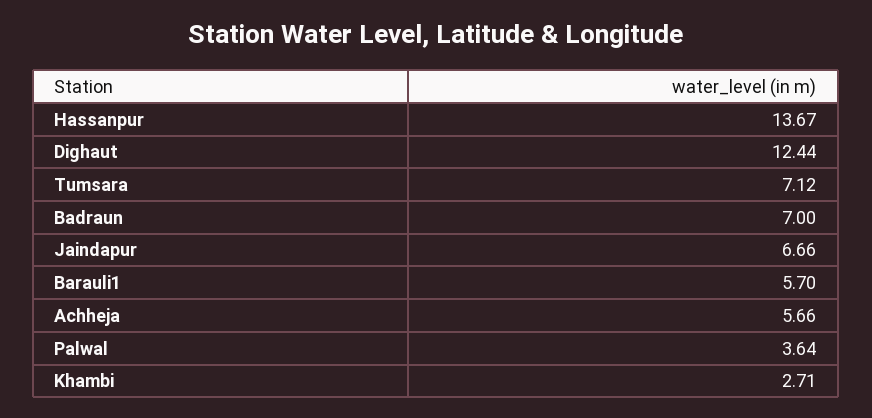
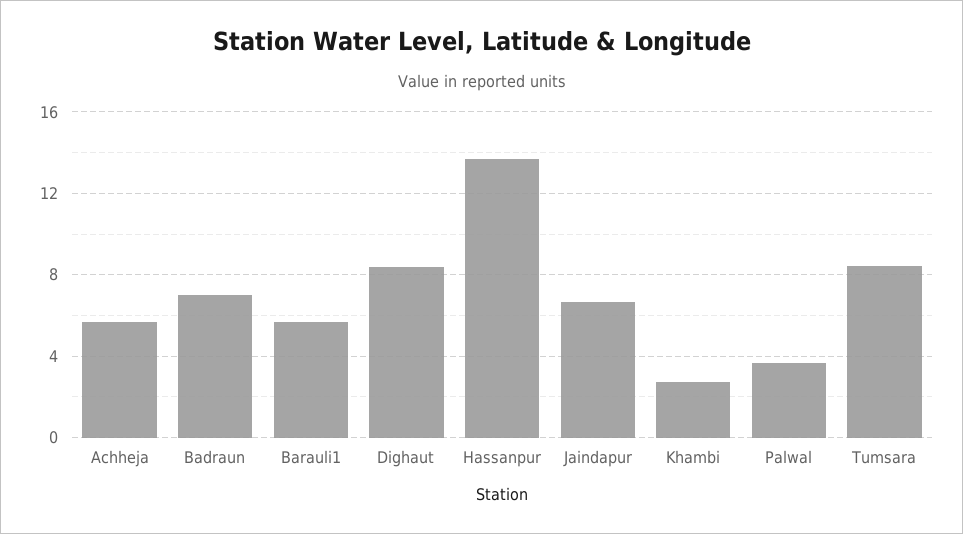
  {
    "Hassanpur": 13.67,
-   "Dighaut": 12.44,
+   "Dighaut": 8.5,
-   "Tumsara": 7.12,
+   "Tumsara": 8.5,
    "Badraun": 7,
    "Jaindapur": 6.66,
    "Barauli1": 5.7,
    "Achheja": 5.66,
    "Palwal": 3.64,
    "Khambi": 2.71
  }

